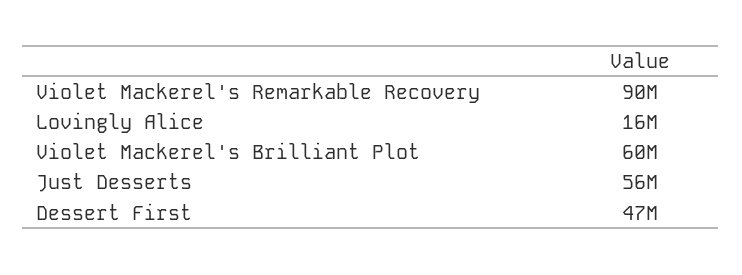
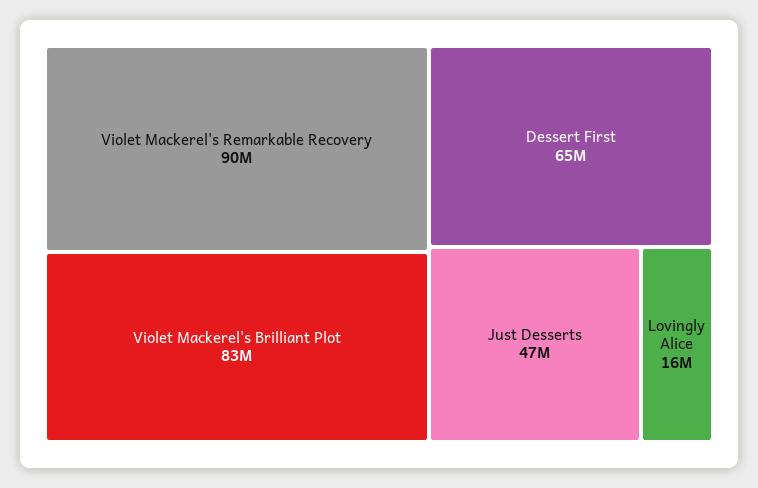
  {
    "Violet Mackerel's Remarkable Recovery": 90000000,
    "Lovingly Alice": 16000000,
-   "Violet Mackerel's Brilliant Plot": 60000000,
+   "Violet Mackerel's Brilliant Plot": 83000000,
-   "Just Desserts": 56000000,
+   "Just Desserts": 47000000,
-   "Dessert First": 47000000
+   "Dessert First": 65000000
  }

